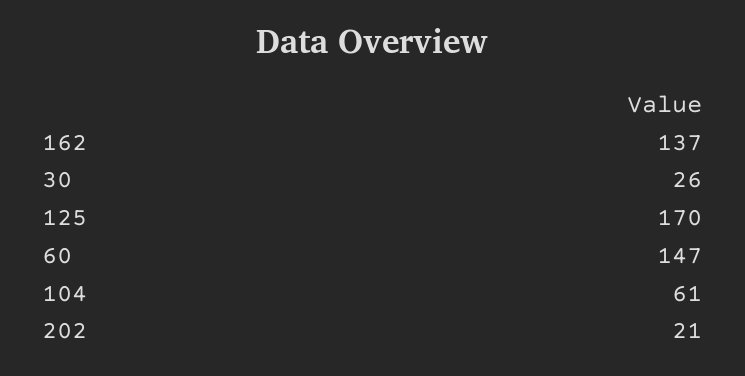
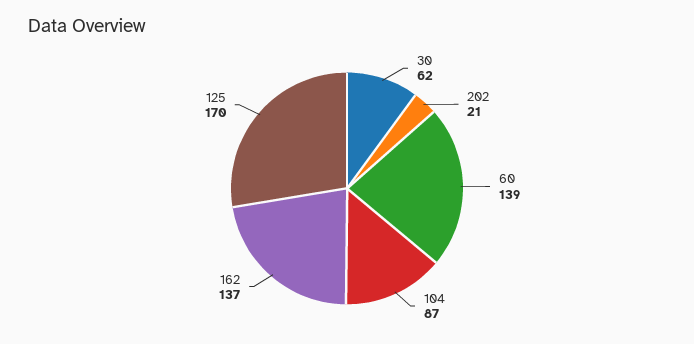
  {
    "162": 137,
-   "30": 26,
+   "30": 62,
    "125": 170,
-   "60": 147,
+   "60": 139,
-   "104": 61,
+   "104": 87,
    "202": 21
  }

